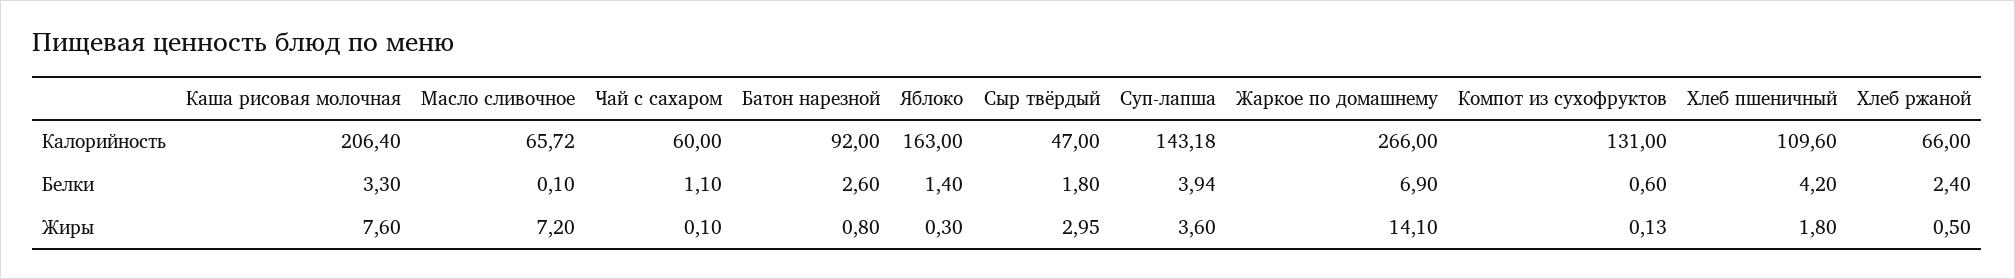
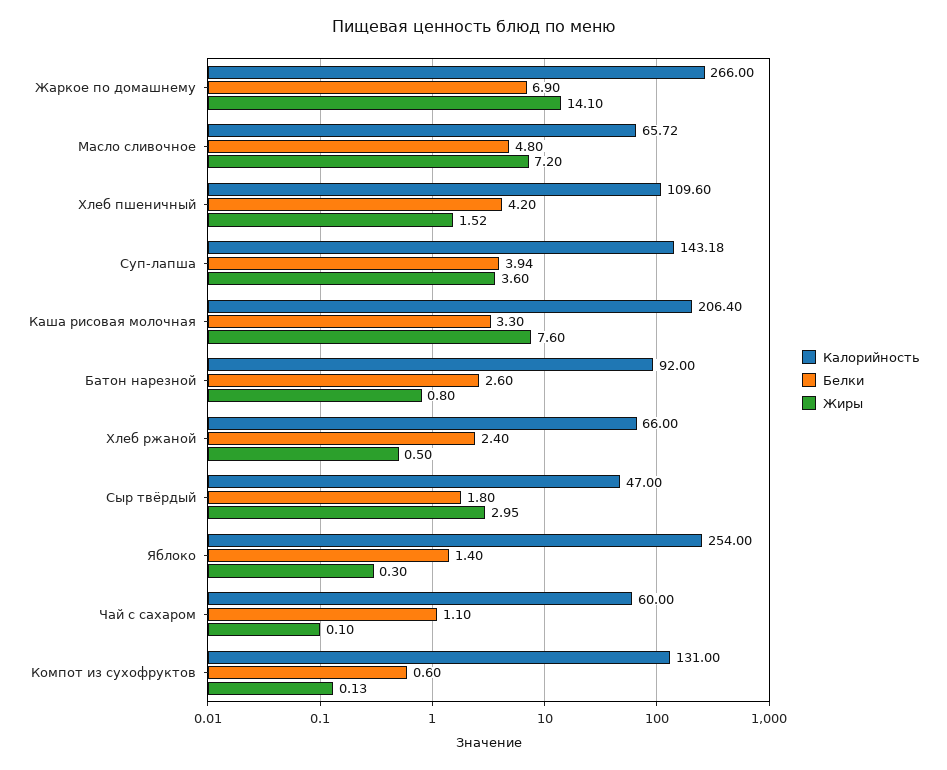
  {
    "Калорийность": {
      "Каша рисовая молочная": 206.4,
      "Масло сливочное": 65.72,
      "Чай с сахаром": 60,
      "Батон нарезной": 92,
-     "Яблоко": 163,
+     "Яблоко": 254,
      "Сыр твёрдый": 47,
      "Суп-лапша": 143.18,
      "Жаркое по домашнему": 266,
      "Компот из сухофруктов": 131,
      "Хлеб пшеничный": 109.6,
      "Хлеб ржаной": 66
    },
    "Белки": {
      "Каша рисовая молочная": 3.3,
-     "Масло сливочное": 0.1,
+     "Масло сливочное": 4.8,
      "Чай с сахаром": 1.1,
      "Батон нарезной": 2.6,
      "Яблоко": 1.4,
      "Сыр твёрдый": 1.8,
      "Суп-лапша": 3.94,
      "Жаркое по домашнему": 6.9,
      "Компот из сухофруктов": 0.6,
      "Хлеб пшеничный": 4.2,
      "Хлеб ржаной": 2.4
    },
    "Жиры": {
      "Каша рисовая молочная": 7.6,
      "Масло сливочное": 7.2,
      "Чай с сахаром": 0.1,
      "Батон нарезной": 0.8,
      "Яблоко": 0.3,
      "Сыр твёрдый": 2.95,
      "Суп-лапша": 3.6,
      "Жаркое по домашнему": 14.1,
      "Компот из сухофруктов": 0.13,
-     "Хлеб пшеничный": 1.8,
+     "Хлеб пшеничный": 1.52,
      "Хлеб ржаной": 0.5
    }
  }

